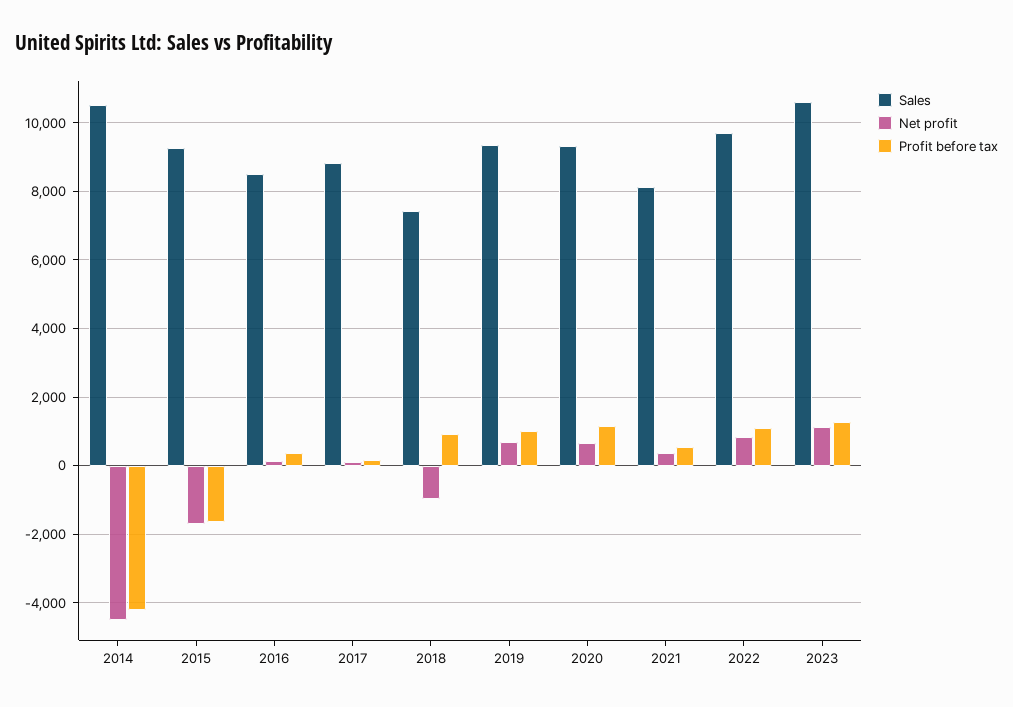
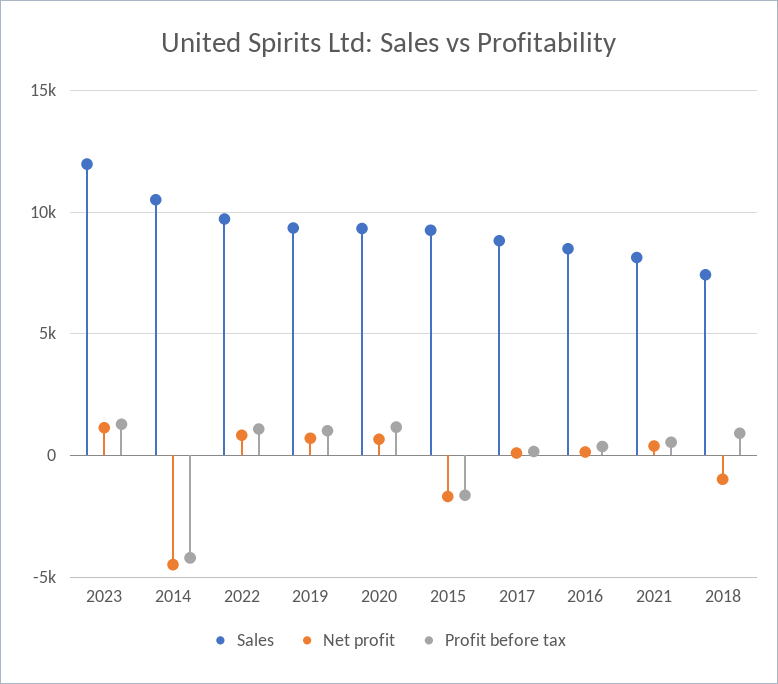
  {
    "Sales": {
      "2014": 10600,
      "2015": 9200,
      "2016": 8400,
      "2017": 8800,
      "2018": 7400,
      "2019": 9400,
      "2020": 9400,
      "2021": 8200,
      "2022": 9800,
-     "2023": 10600
+     "2023": 12000
    },
    "Net profit": {
      "2014": -4400,
      "2015": -1600,
      "2016": 200,
      "2017": 200,
      "2018": -1000,
      "2019": 800,
      "2020": 600,
      "2021": 400,
      "2022": 800,
      "2023": 1200
    },
    "Profit before tax": {
      "2014": -4200,
      "2015": -1600,
      "2016": 400,
      "2017": 200,
      "2018": 1000,
      "2019": 1000,
      "2020": 1200,
      "2021": 600,
      "2022": 1000,
      "2023": 1200
    }
  }

